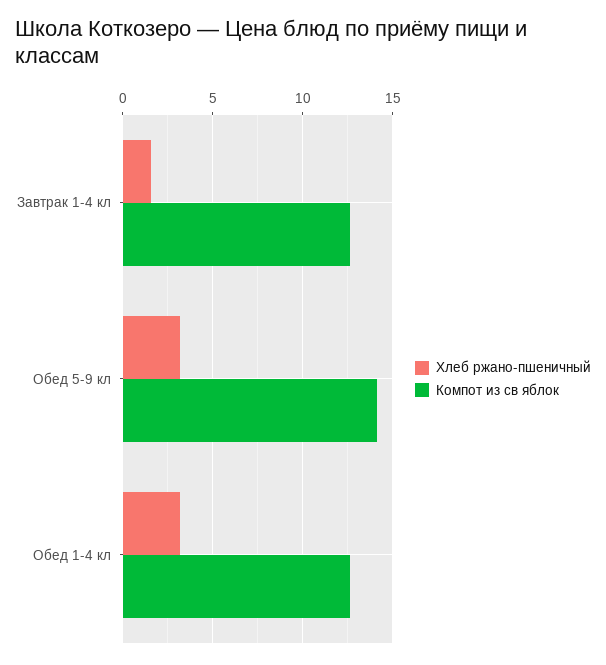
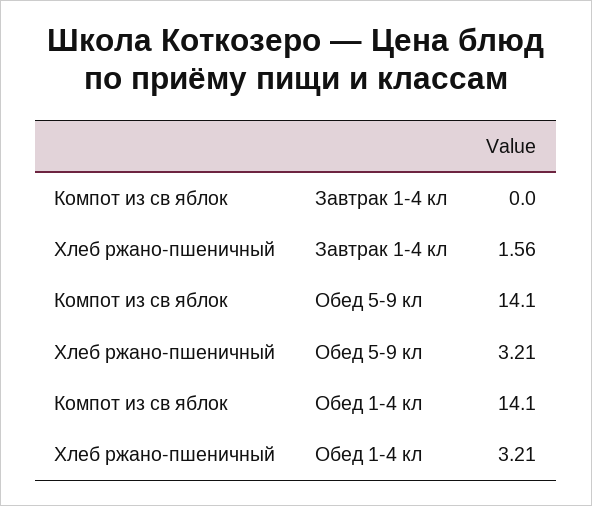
  {
    "Хлеб ржано-пшеничный": {
      "Завтрак 1-4 кл": 1.56,
      "Обед 5-9 кл": 3.21,
      "Обед 1-4 кл": 3.21
    },
    "Компот из св яблок": {
-     "Завтрак 1-4 кл": 12.5,
+     "Завтрак 1-4 кл": 0,
      "Обед 5-9 кл": 14.1,
-     "Обед 1-4 кл": 12.5
+     "Обед 1-4 кл": 14.1
    }
  }

